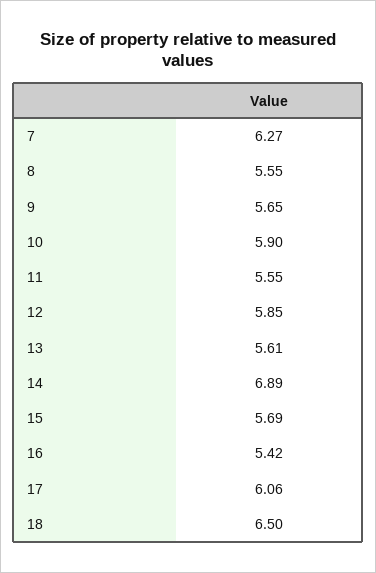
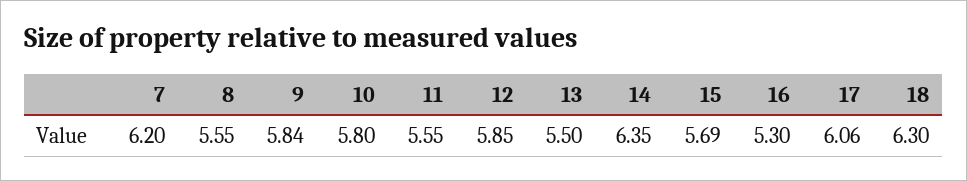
  {
-   "7": 6.27,
+   "7": 6.2,
    "8": 5.55,
-   "9": 5.65,
+   "9": 5.84,
-   "10": 5.9,
+   "10": 5.8,
    "11": 5.55,
    "12": 5.85,
-   "13": 5.61,
+   "13": 5.5,
-   "14": 6.89,
+   "14": 6.35,
    "15": 5.69,
-   "16": 5.42,
+   "16": 5.3,
    "17": 6.06,
-   "18": 6.5
+   "18": 6.3
  }

